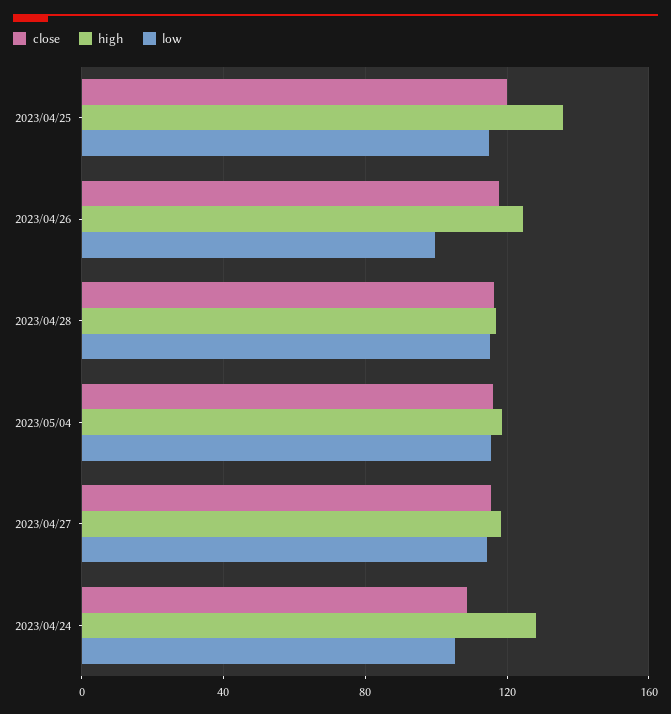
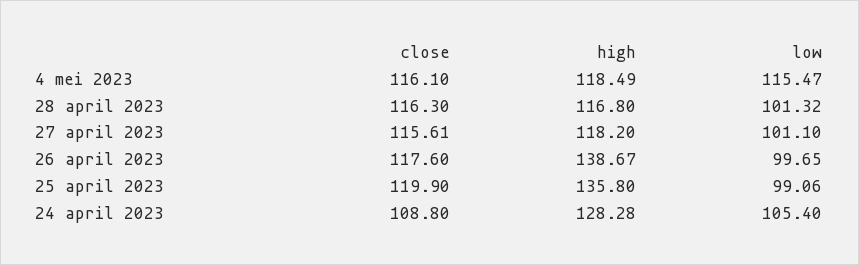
  {
    "close": {
      "2023/04/25": 119.9,
      "2023/04/26": 117.6,
      "2023/04/28": 116.3,
      "2023/05/04": 116.1,
      "2023/04/27": 115.61,
      "2023/04/24": 108.8
    },
    "high": {
      "2023/04/25": 135.8,
-     "2023/04/26": 125,
+     "2023/04/26": 138.67,
      "2023/04/28": 116.8,
      "2023/05/04": 118.49,
      "2023/04/27": 118.2,
      "2023/04/24": 128.28
    },
    "low": {
-     "2023/04/25": 115,
+     "2023/04/25": 99.06,
      "2023/04/26": 99.65,
-     "2023/04/28": 115,
+     "2023/04/28": 101.32,
      "2023/05/04": 115.47,
-     "2023/04/27": 115,
+     "2023/04/27": 101.1,
      "2023/04/24": 105.4
    }
  }

